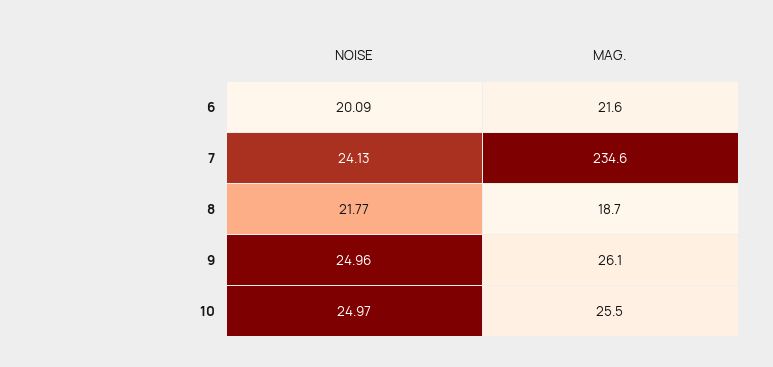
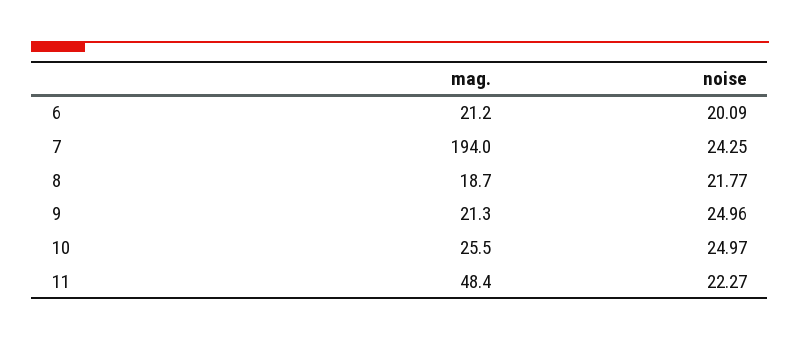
  {
    "NOISE": {
      "6": 20.09,
-     "7": 24.13,
+     "7": 24.25,
      "8": 21.77,
      "9": 24.96,
-     "10": 24.97
+     "10": 24.97,
+     "11": 22.27
    },
    "MAG.": {
-     "6": 21.6,
+     "6": 21.2,
-     "7": 234.6,
+     "7": 194,
      "8": 18.7,
-     "9": 26.1,
+     "9": 21.3,
-     "10": 25.5
+     "10": 25.5,
+     "11": 48.4
    }
  }

